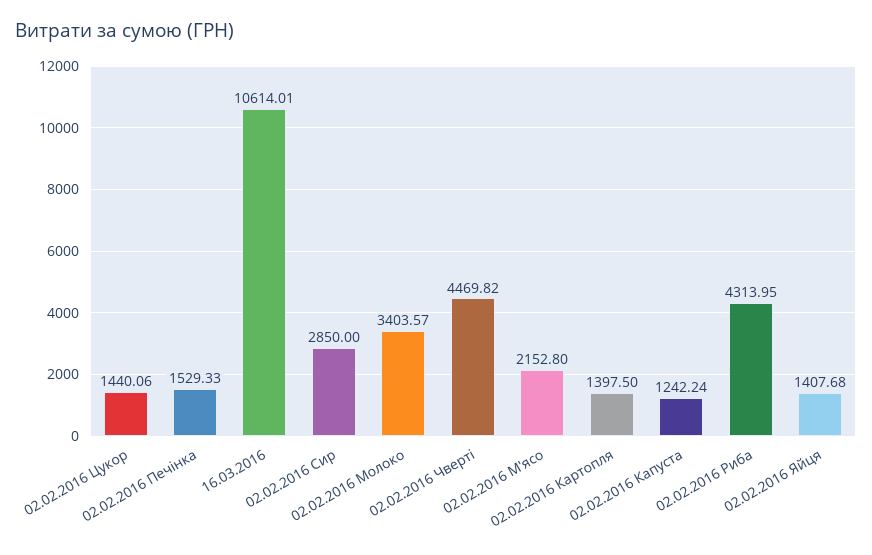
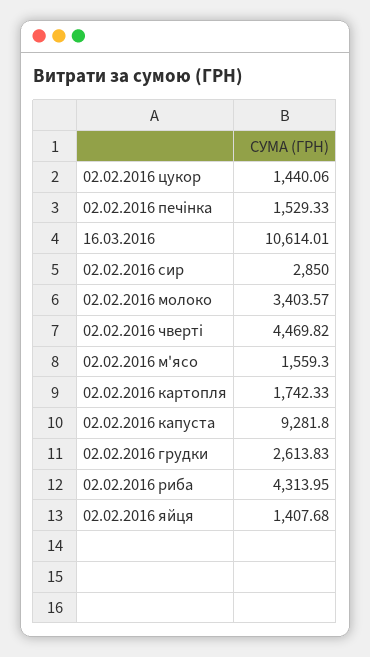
  {
    "02.02.2016 Цукор": 1440.06,
    "02.02.2016 Печінка": 1529.33,
    "16.03.2016": 10614.01,
    "02.02.2016 Сир": 2850,
    "02.02.2016 Молоко": 3403.57,
    "02.02.2016 Чверті": 4469.82,
-   "02.02.2016 М'ясо": 2152.8,
+   "02.02.2016 М'ясо": 1559.3,
-   "02.02.2016 Картопля": 1397.5,
+   "02.02.2016 Картопля": 1742.33,
-   "02.02.2016 Капуста": 1242.24,
+   "02.02.2016 Капуста": 9281.8,
    "02.02.2016 Риба": 4313.95,
-   "02.02.2016 Яйця": 1407.68
+   "02.02.2016 Яйця": 1407.68,
+   "02.02.2016 грудки": 2613.83
  }

